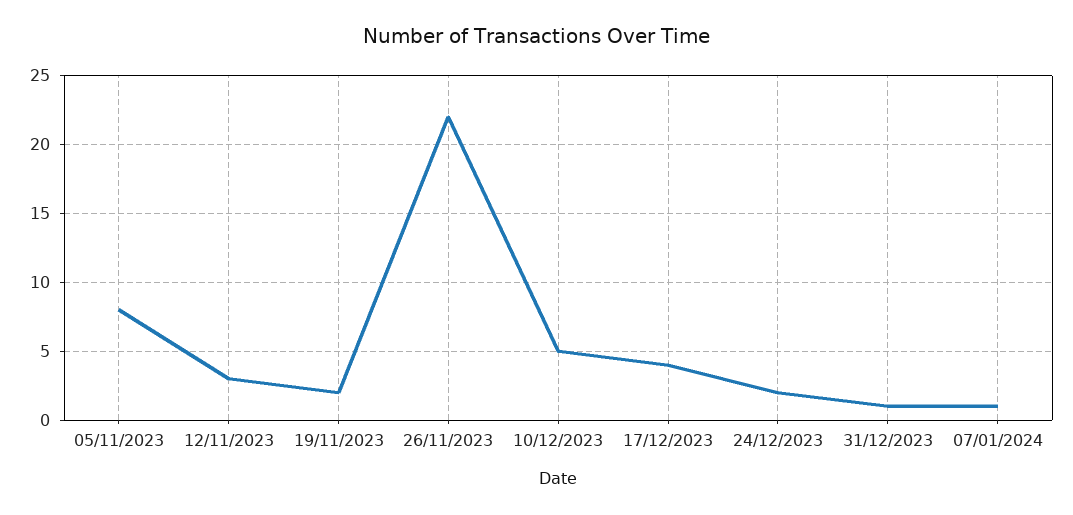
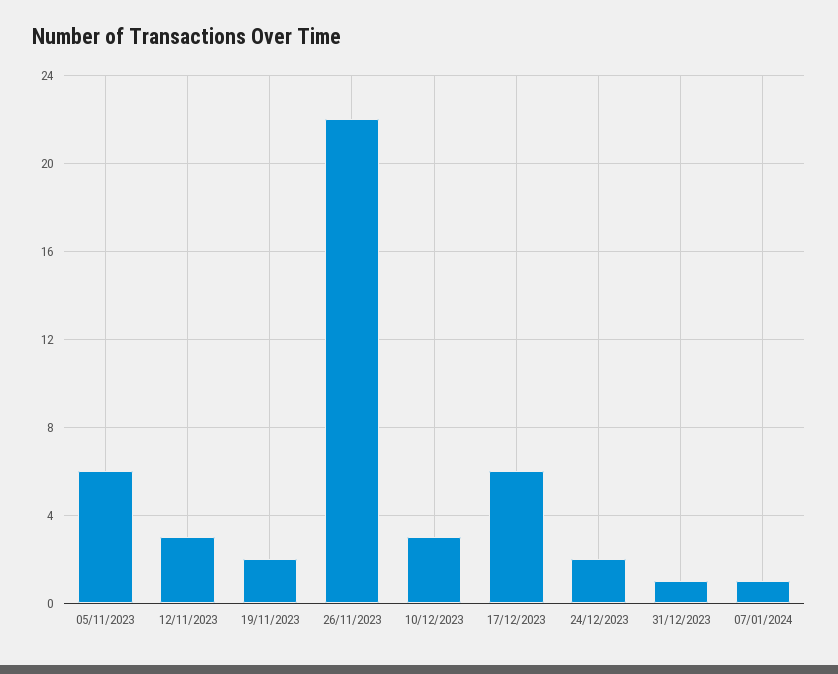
  {
-   "05/11/2023": 8,
+   "05/11/2023": 6,
    "12/11/2023": 3,
    "19/11/2023": 2,
    "26/11/2023": 22,
-   "10/12/2023": 5,
+   "10/12/2023": 3,
-   "17/12/2023": 4,
+   "17/12/2023": 6,
    "24/12/2023": 2,
    "31/12/2023": 1,
    "07/01/2024": 1
  }

